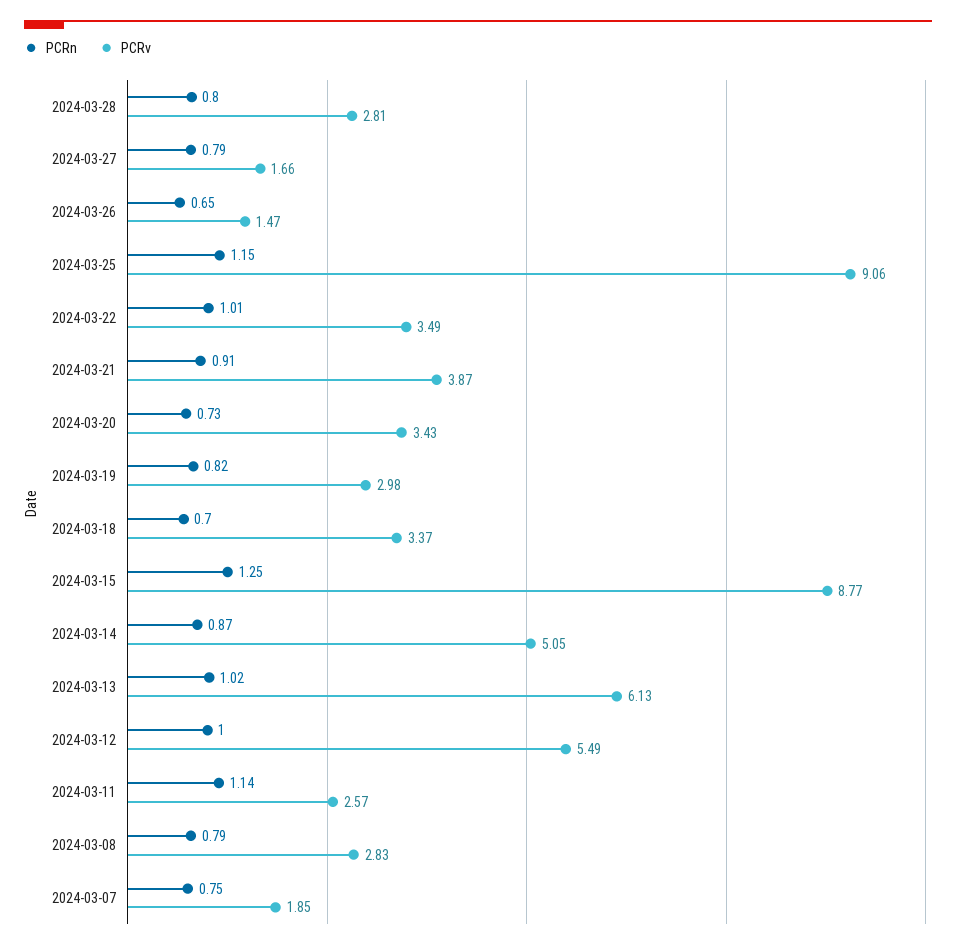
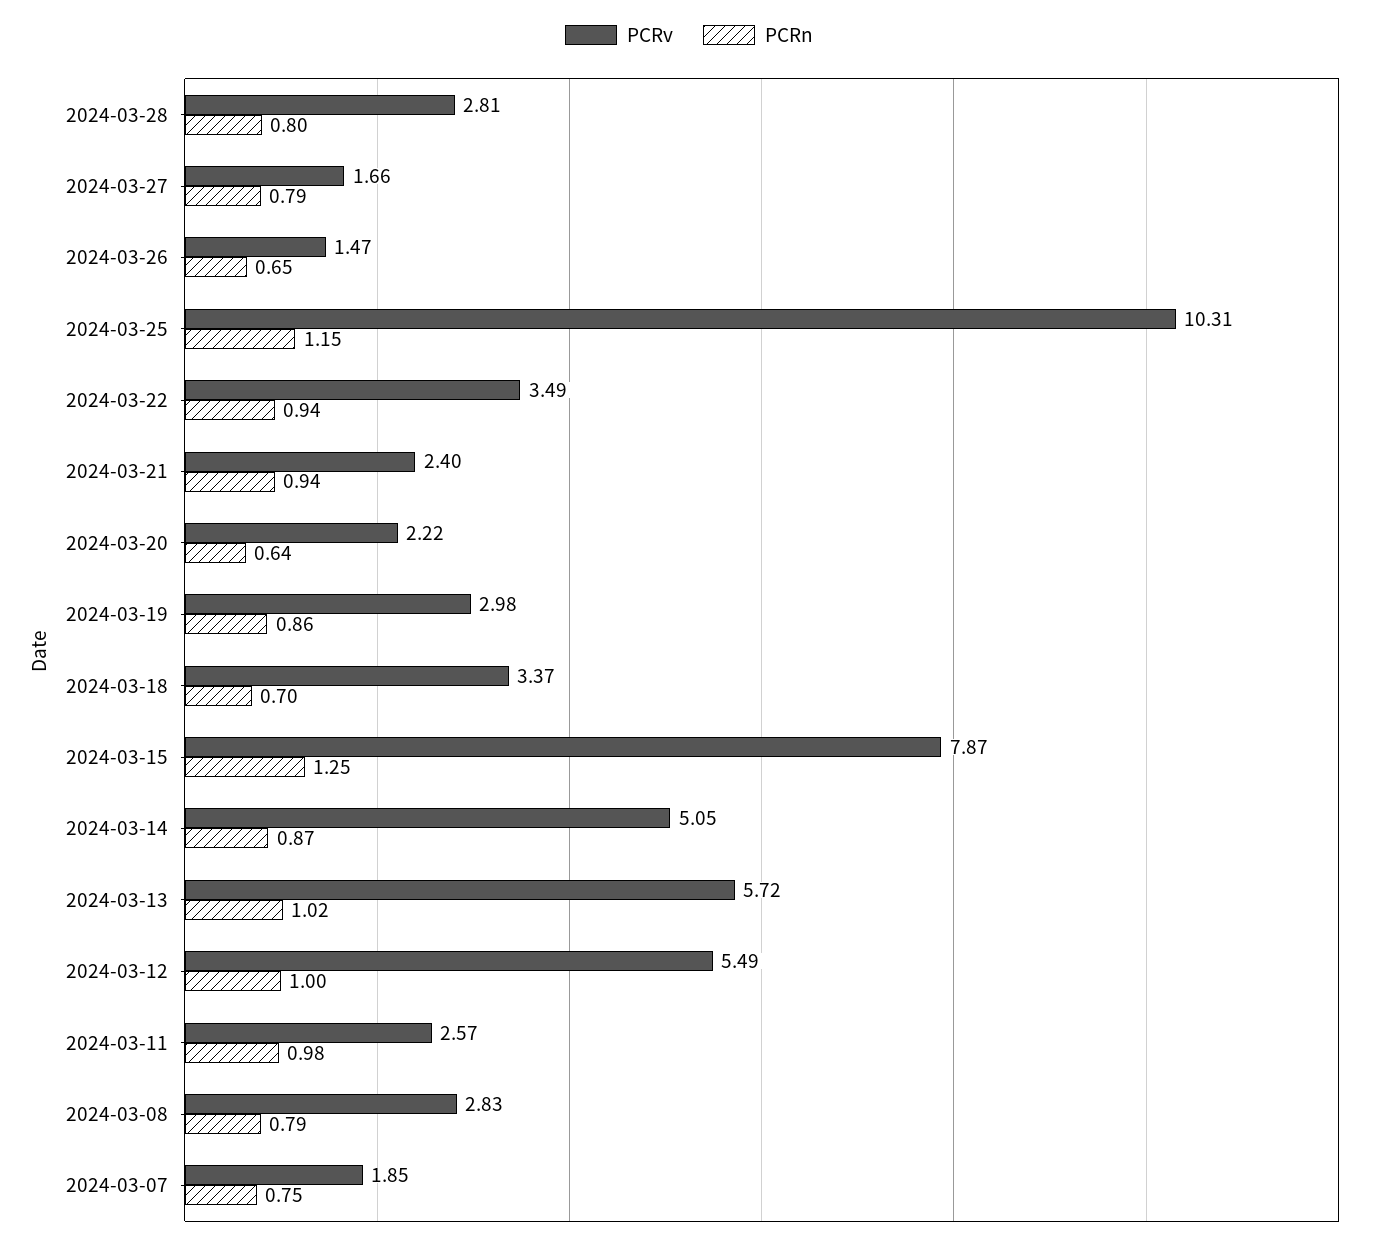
  {
    "PCRn": {
      "2024-03-28": 0.8,
      "2024-03-27": 0.79,
      "2024-03-26": 0.65,
      "2024-03-25": 1.15,
-     "2024-03-22": 1.01,
+     "2024-03-22": 0.94,
-     "2024-03-21": 0.91,
+     "2024-03-21": 0.94,
-     "2024-03-20": 0.73,
+     "2024-03-20": 0.64,
-     "2024-03-19": 0.82,
+     "2024-03-19": 0.86,
      "2024-03-18": 0.7,
      "2024-03-15": 1.25,
      "2024-03-14": 0.87,
      "2024-03-13": 1.02,
      "2024-03-12": 1,
-     "2024-03-11": 1.14,
+     "2024-03-11": 0.98,
      "2024-03-08": 0.79,
      "2024-03-07": 0.75
    },
    "PCRv": {
      "2024-03-28": 2.81,
      "2024-03-27": 1.66,
      "2024-03-26": 1.47,
-     "2024-03-25": 9.06,
+     "2024-03-25": 10.31,
      "2024-03-22": 3.49,
-     "2024-03-21": 3.87,
+     "2024-03-21": 2.4,
-     "2024-03-20": 3.43,
+     "2024-03-20": 2.22,
      "2024-03-19": 2.98,
      "2024-03-18": 3.37,
-     "2024-03-15": 8.77,
+     "2024-03-15": 7.87,
      "2024-03-14": 5.05,
-     "2024-03-13": 6.13,
+     "2024-03-13": 5.72,
      "2024-03-12": 5.49,
      "2024-03-11": 2.57,
      "2024-03-08": 2.83,
      "2024-03-07": 1.85
    }
  }

